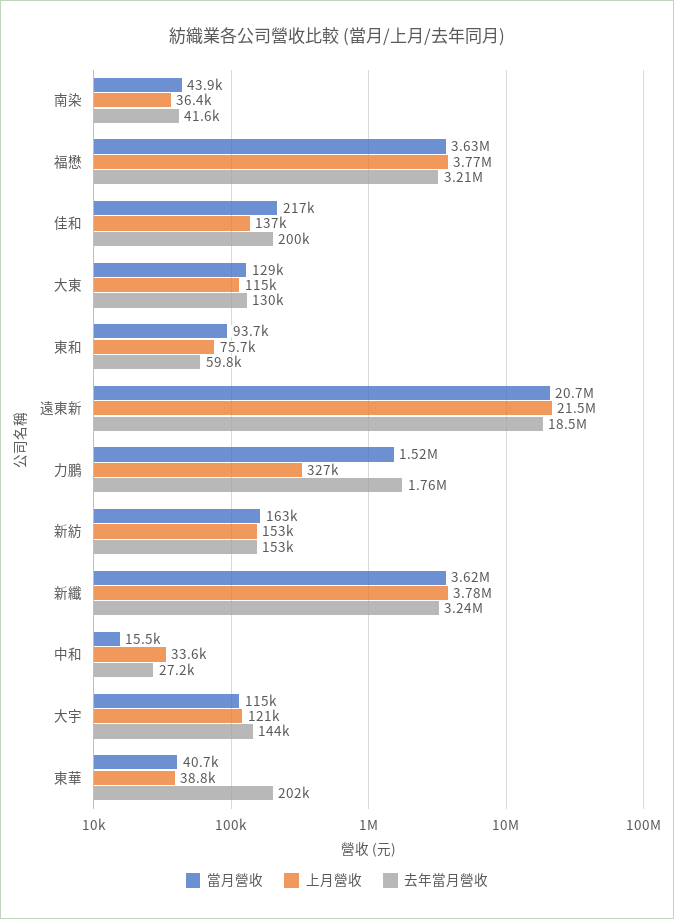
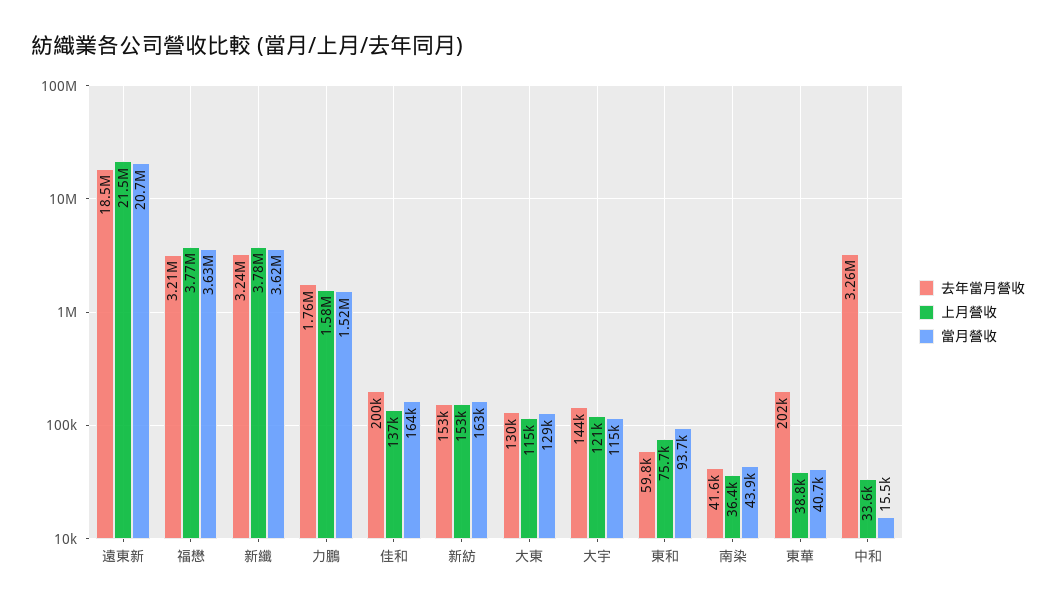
  {
    "當月營收": {
      "南染": 43900,
      "福懋": 3630000,
-     "佳和": 217000,
+     "佳和": 164000,
      "大東": 129000,
      "東和": 93700,
      "遠東新": 20700000,
      "力鵬": 1520000,
      "新紡": 163000,
      "新纖": 3620000,
      "中和": 15500,
      "大宇": 115000,
      "東華": 40700
    },
    "上月營收": {
      "南染": 36400,
      "福懋": 3770000,
      "佳和": 137000,
      "大東": 115000,
      "東和": 75700,
      "遠東新": 21500000,
-     "力鵬": 327000,
+     "力鵬": 1580000,
      "新紡": 153000,
      "新纖": 3780000,
      "中和": 33600,
      "大宇": 121000,
      "東華": 38800
    },
    "去年當月營收": {
      "南染": 41600,
      "福懋": 3210000,
      "佳和": 200000,
      "大東": 130000,
      "東和": 59800,
      "遠東新": 18500000,
      "力鵬": 1760000,
      "新紡": 153000,
      "新纖": 3240000,
-     "中和": 27200,
+     "中和": 3260000,
      "大宇": 144000,
      "東華": 202000
    }
  }

